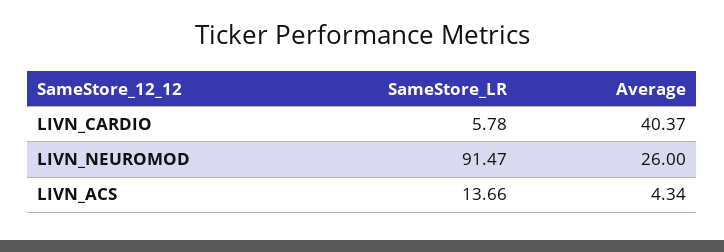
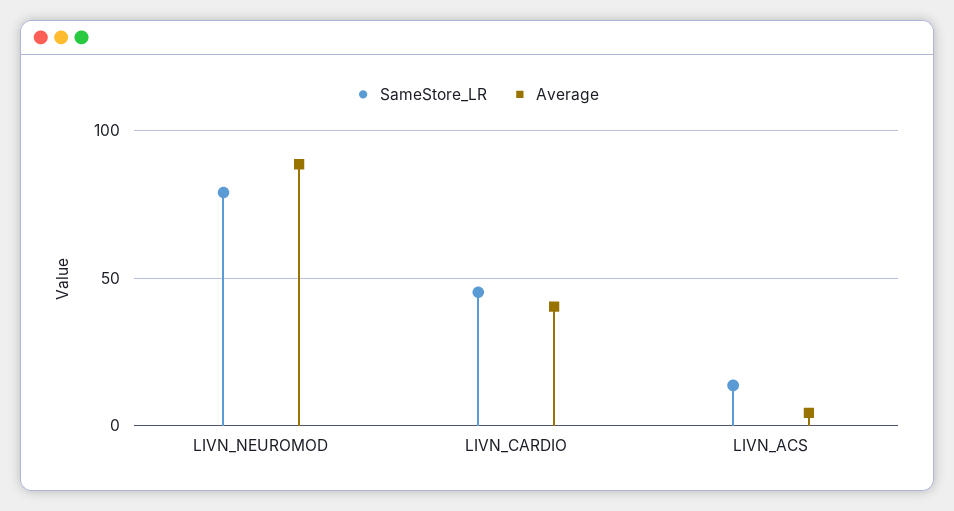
  {
    "SameStore_LR": {
-     "LIVN_CARDIO": 5.78,
+     "LIVN_CARDIO": 45,
-     "LIVN_NEUROMOD": 91.47,
+     "LIVN_NEUROMOD": 80,
      "LIVN_ACS": 13.66
    },
    "Average": {
      "LIVN_CARDIO": 40.37,
-     "LIVN_NEUROMOD": 26,
+     "LIVN_NEUROMOD": 90,
      "LIVN_ACS": 4.34
    }
  }

